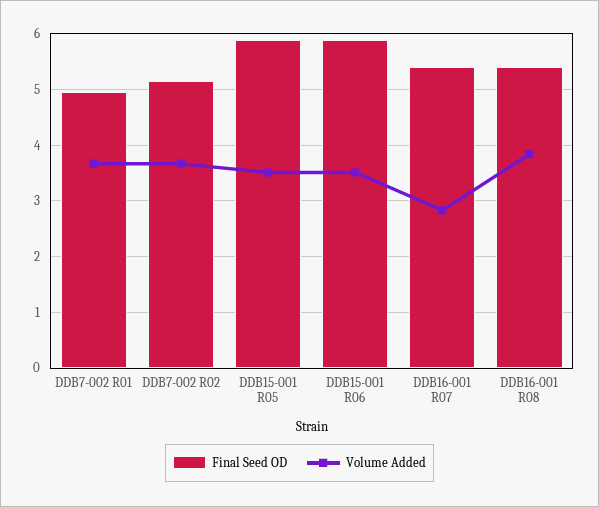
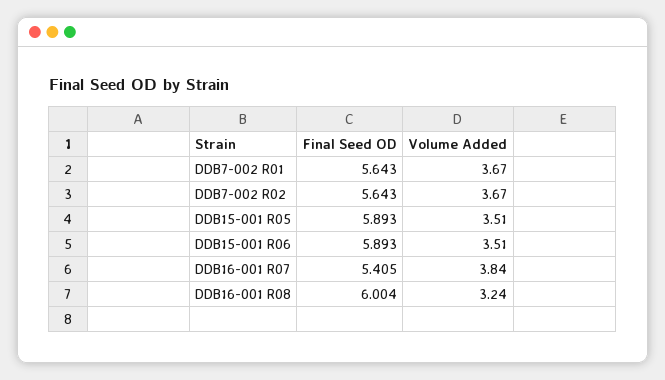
  {
    "Final Seed OD": {
-     "DDB7-002 R01": 5,
+     "DDB7-002 R01": 5.643,
-     "DDB7-002 R02": 5.2,
+     "DDB7-002 R02": 5.643,
      "DDB15-001 R05": 5.893,
      "DDB15-001 R06": 5.893,
      "DDB16-001 R07": 5.405,
-     "DDB16-001 R08": 5.4
+     "DDB16-001 R08": 6.004
    },
    "Volume Added": {
      "DDB7-002 R01": 3.67,
      "DDB7-002 R02": 3.67,
      "DDB15-001 R05": 3.51,
      "DDB15-001 R06": 3.51,
-     "DDB16-001 R07": 2.8,
+     "DDB16-001 R07": 3.84,
-     "DDB16-001 R08": 3.8
+     "DDB16-001 R08": 3.24
    }
  }

